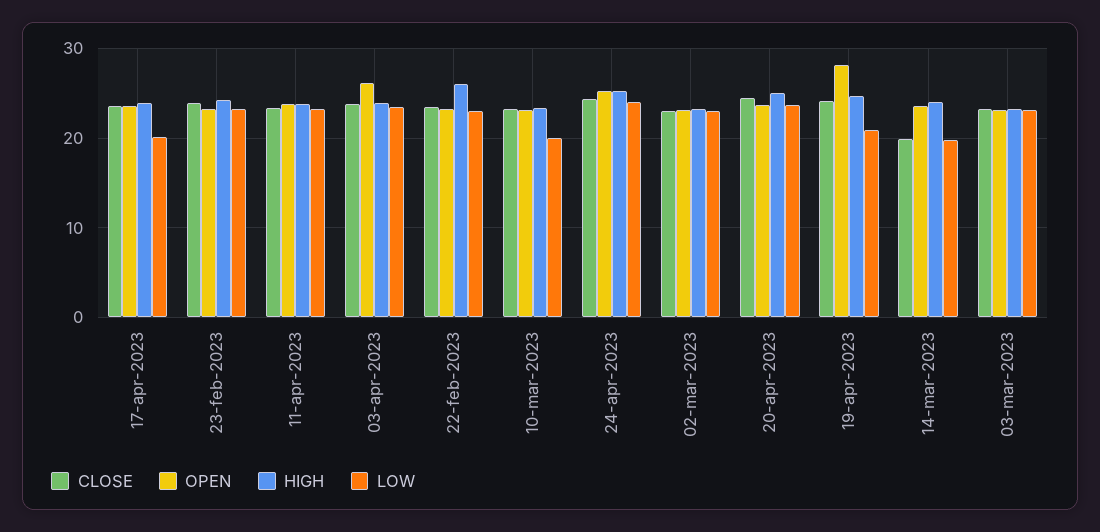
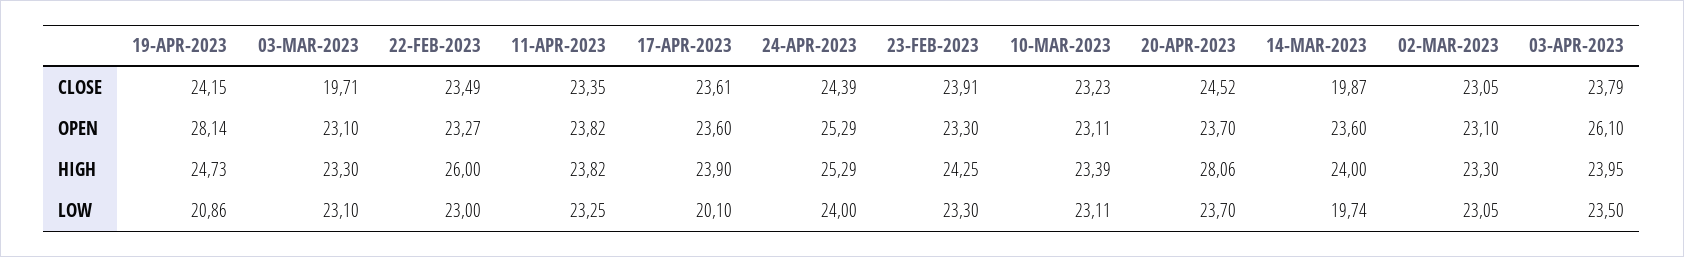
  {
    "CLOSE": {
      "17-apr-2023": 23.61,
      "23-feb-2023": 23.91,
      "11-apr-2023": 23.35,
      "03-apr-2023": 23.79,
      "22-feb-2023": 23.49,
      "10-mar-2023": 23.23,
      "24-apr-2023": 24.39,
      "02-mar-2023": 23.05,
      "20-apr-2023": 24.52,
      "19-apr-2023": 24.15,
      "14-mar-2023": 19.87,
-     "03-mar-2023": 23
+     "03-mar-2023": 19.71
    },
    "OPEN": {
      "17-apr-2023": 23.6,
      "23-feb-2023": 23.3,
      "11-apr-2023": 23.82,
      "03-apr-2023": 26.1,
      "22-feb-2023": 23.27,
      "10-mar-2023": 23.11,
      "24-apr-2023": 25.29,
      "02-mar-2023": 23.1,
      "20-apr-2023": 23.7,
      "19-apr-2023": 28.14,
      "14-mar-2023": 23.6,
      "03-mar-2023": 23.1
    },
    "HIGH": {
      "17-apr-2023": 23.9,
      "23-feb-2023": 24.25,
      "11-apr-2023": 23.82,
      "03-apr-2023": 23.95,
      "22-feb-2023": 26,
      "10-mar-2023": 23.39,
      "24-apr-2023": 25.29,
      "02-mar-2023": 23.3,
-     "20-apr-2023": 25,
+     "20-apr-2023": 28.06,
      "19-apr-2023": 24.73,
      "14-mar-2023": 24,
      "03-mar-2023": 23.3
    },
    "LOW": {
      "17-apr-2023": 20.1,
      "23-feb-2023": 23.3,
      "11-apr-2023": 23.25,
      "03-apr-2023": 23.5,
      "22-feb-2023": 23,
-     "10-mar-2023": 20,
+     "10-mar-2023": 23.11,
      "24-apr-2023": 24,
      "02-mar-2023": 23.05,
      "20-apr-2023": 23.7,
      "19-apr-2023": 20.86,
      "14-mar-2023": 19.74,
      "03-mar-2023": 23.1
    }
  }

